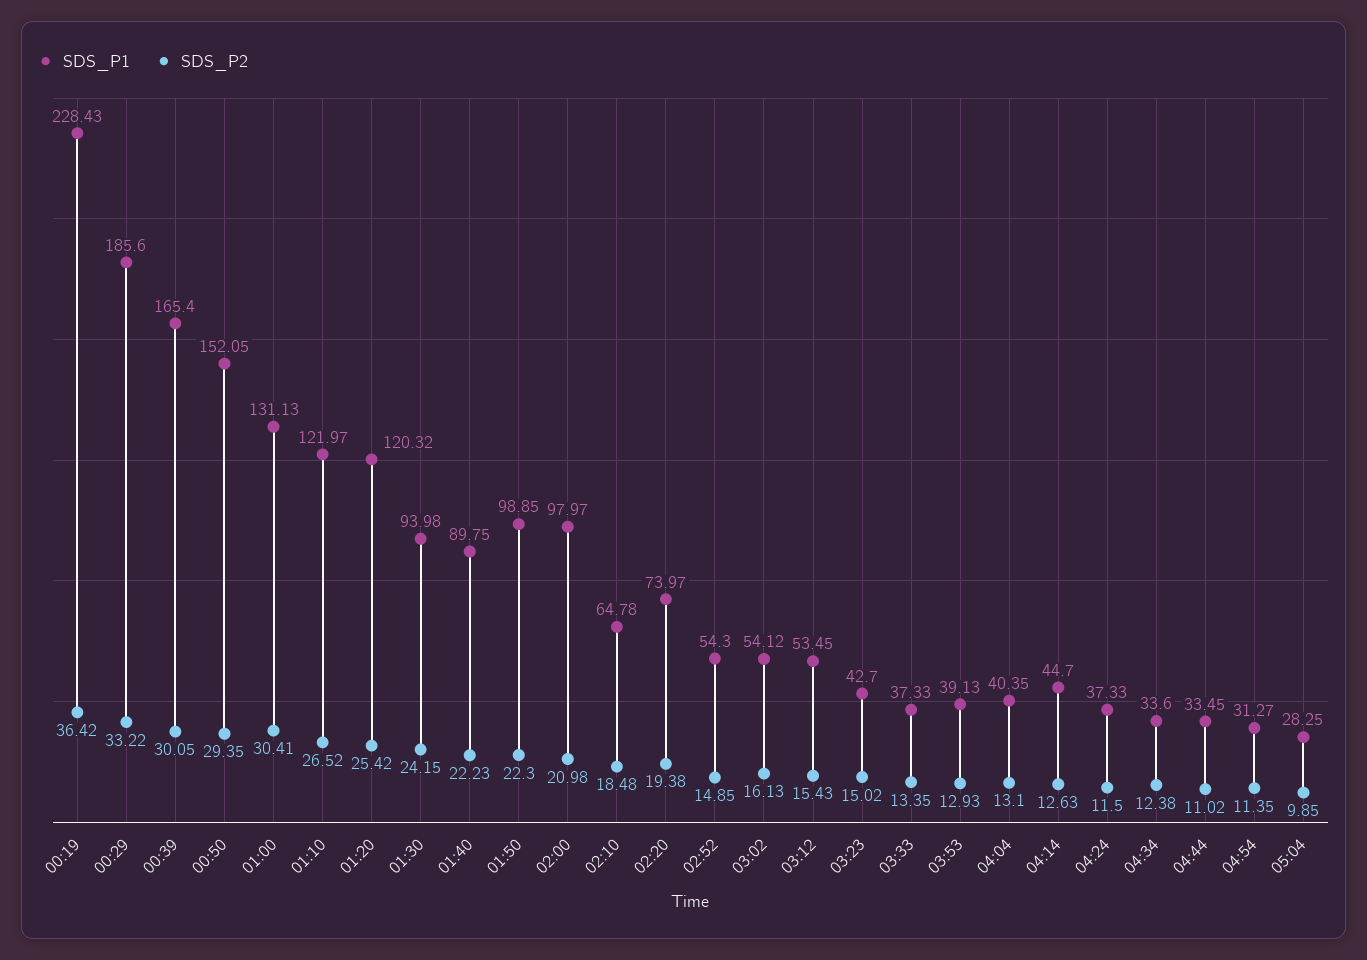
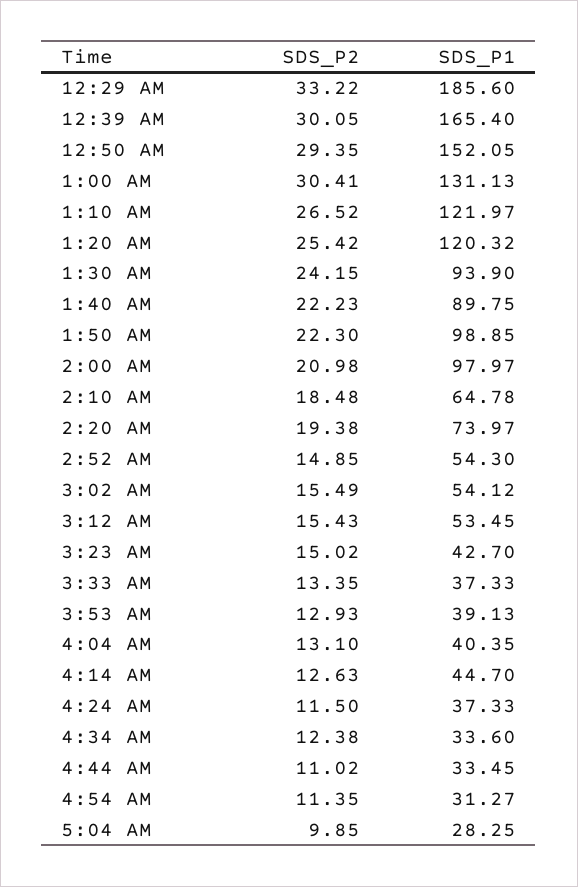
  {
    "SDS_P1": {
-     "00:19": 228.43,
      "00:29": 185.6,
      "00:39": 165.4,
      "00:50": 152.05,
      "01:00": 131.13,
      "01:10": 121.97,
      "01:20": 120.32,
-     "01:30": 93.98,
+     "01:30": 93.9,
      "01:40": 89.75,
      "01:50": 98.85,
      "02:00": 97.97,
      "02:10": 64.78,
      "02:20": 73.97,
      "02:52": 54.3,
      "03:02": 54.12,
      "03:12": 53.45,
      "03:23": 42.7,
      "03:33": 37.33,
      "03:53": 39.13,
      "04:04": 40.35,
      "04:14": 44.7,
      "04:24": 37.33,
      "04:34": 33.6,
      "04:44": 33.45,
      "04:54": 31.27,
      "05:04": 28.25
    },
    "SDS_P2": {
-     "00:19": 36.42,
      "00:29": 33.22,
      "00:39": 30.05,
      "00:50": 29.35,
      "01:00": 30.41,
      "01:10": 26.52,
      "01:20": 25.42,
      "01:30": 24.15,
      "01:40": 22.23,
      "01:50": 22.3,
      "02:00": 20.98,
      "02:10": 18.48,
      "02:20": 19.38,
      "02:52": 14.85,
-     "03:02": 16.13,
+     "03:02": 15.49,
      "03:12": 15.43,
      "03:23": 15.02,
      "03:33": 13.35,
      "03:53": 12.93,
      "04:04": 13.1,
      "04:14": 12.63,
      "04:24": 11.5,
      "04:34": 12.38,
      "04:44": 11.02,
      "04:54": 11.35,
      "05:04": 9.85
    }
  }

